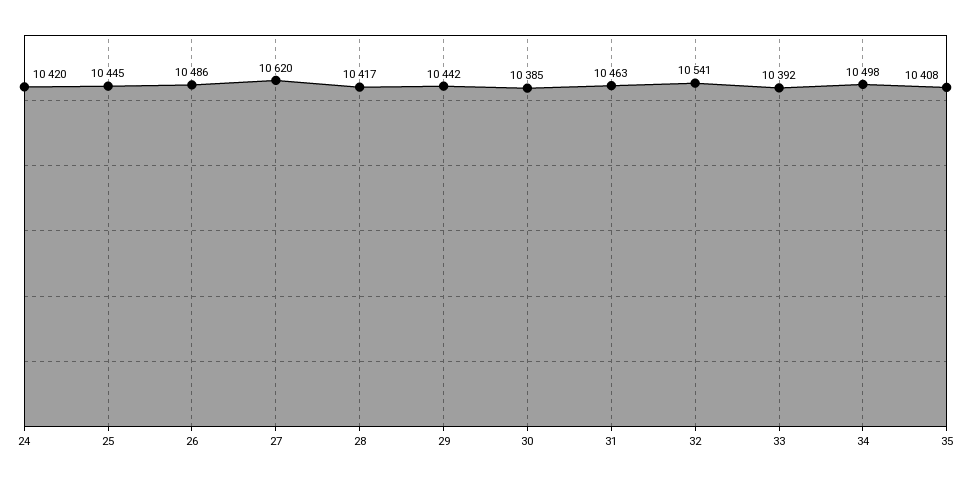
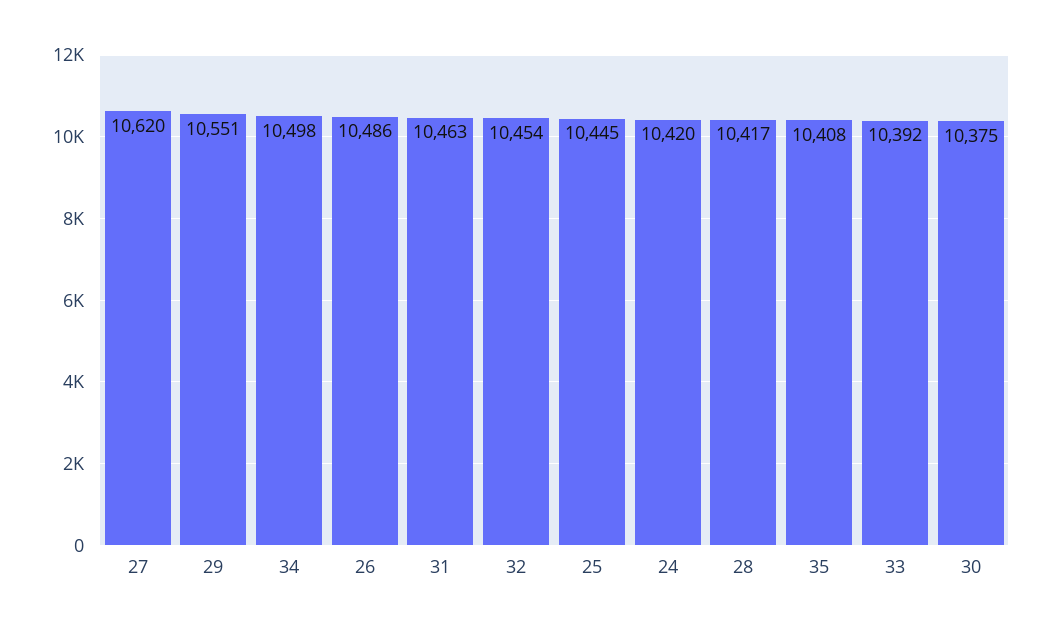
  {
    "24": 10420,
    "25": 10445,
    "26": 10486,
    "27": 10620,
    "28": 10417,
-   "29": 10442,
+   "29": 10551,
-   "30": 10385,
+   "30": 10375,
    "31": 10463,
-   "32": 10541,
+   "32": 10454,
    "33": 10392,
    "34": 10498,
    "35": 10408
  }

